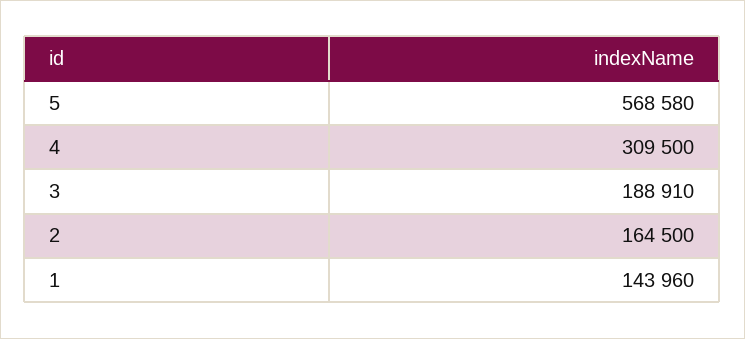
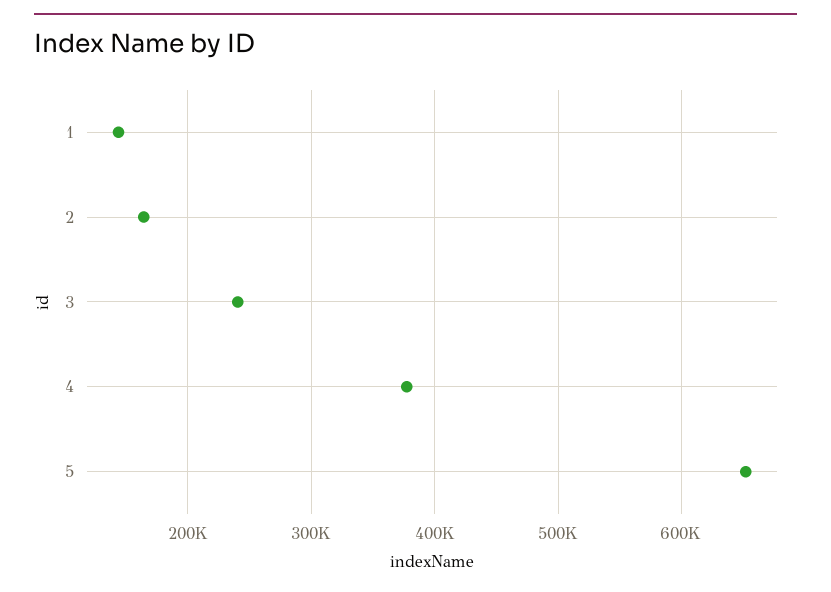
  {
-   "5": 568580,
+   "5": 650000,
-   "4": 309500,
+   "4": 380000,
-   "3": 188910,
+   "3": 240000,
    "2": 164500,
    "1": 143960
  }

